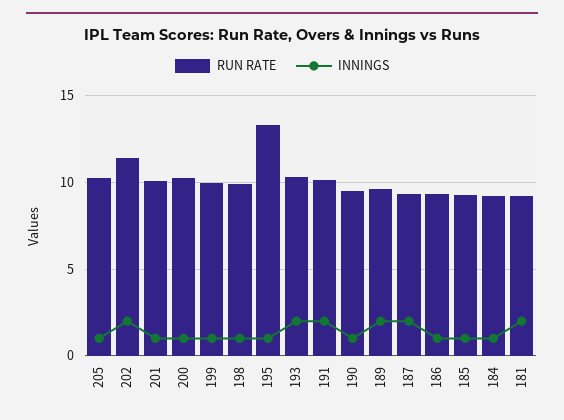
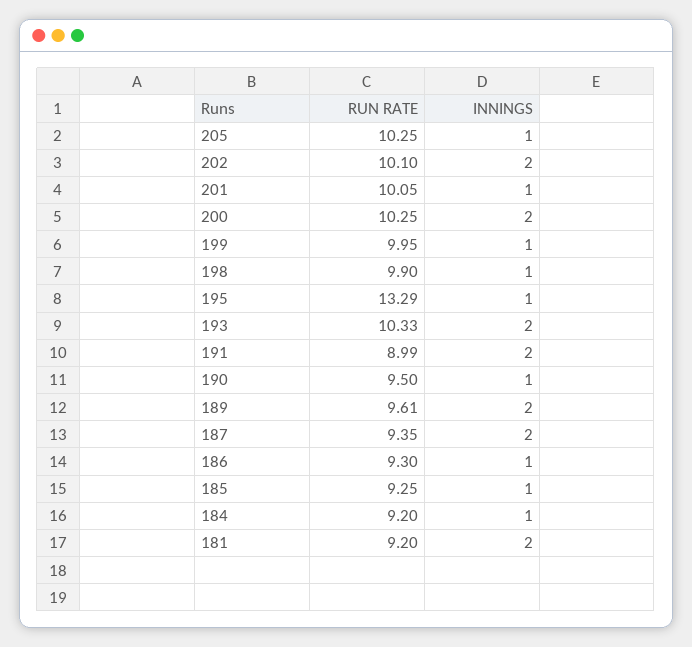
  {
    "RUN RATE": {
      "205": 10.25,
-     "202": 11.5,
+     "202": 10.1,
      "201": 10.05,
      "200": 10.25,
      "199": 9.95,
      "198": 9.9,
      "195": 13.29,
      "193": 10.33,
-     "191": 10,
+     "191": 8.99,
      "190": 9.5,
      "189": 9.61,
      "187": 9.35,
      "186": 9.3,
      "185": 9.25,
      "184": 9.2,
      "181": 9.2
    },
    "INNINGS": {
      "205": 1,
      "202": 2,
      "201": 1,
-     "200": 1,
+     "200": 2,
      "199": 1,
      "198": 1,
      "195": 1,
      "193": 2,
      "191": 2,
      "190": 1,
      "189": 2,
      "187": 2,
      "186": 1,
      "185": 1,
      "184": 1,
      "181": 2
    }
  }

